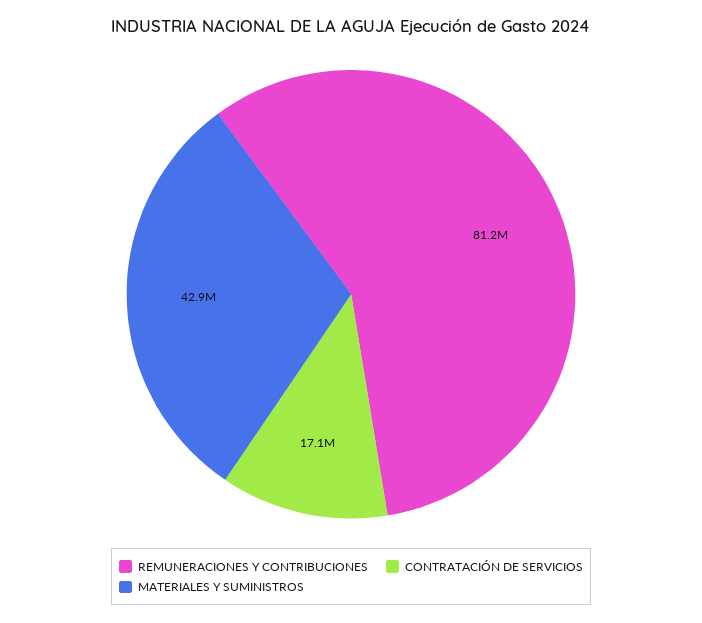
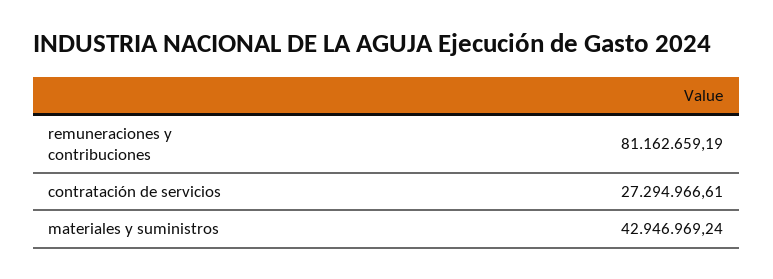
  {
    "REMUNERACIONES Y CONTRIBUCIONES": 81162659.19,
-   "CONTRATACIÓN DE SERVICIOS": 17100000,
+   "CONTRATACIÓN DE SERVICIOS": 27294966.61,
    "MATERIALES Y SUMINISTROS": 42946969.24
  }

